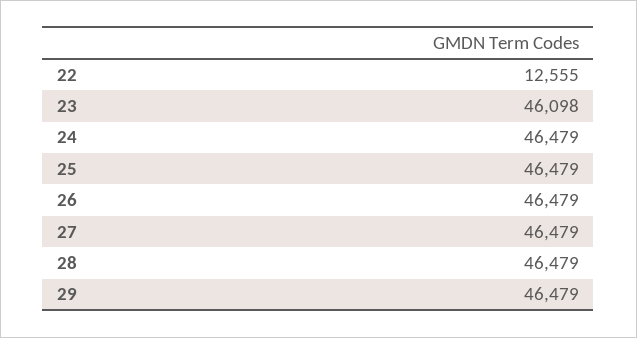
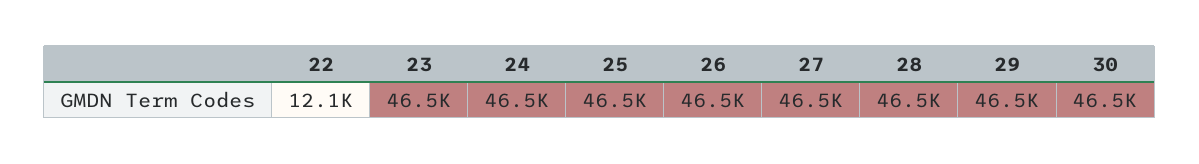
  {
-   "22": 12555,
+   "22": 12100,
-   "23": 46098,
+   "23": 46500,
    "24": 46479,
    "25": 46479,
    "26": 46479,
    "27": 46479,
    "28": 46479,
-   "29": 46479
+   "29": 46479,
+   "30": 46500
  }

